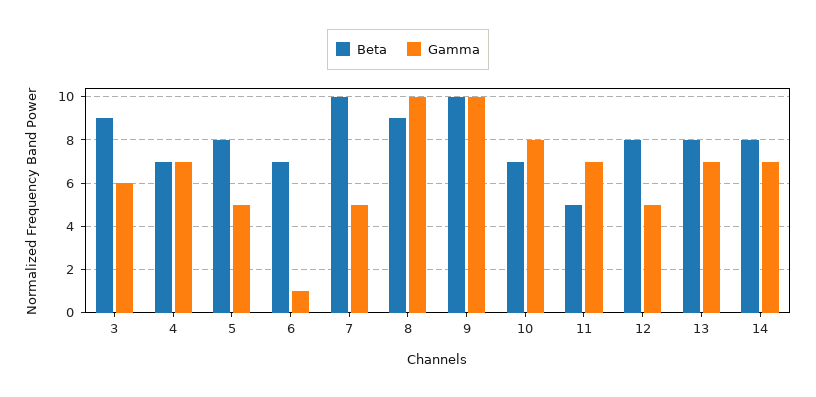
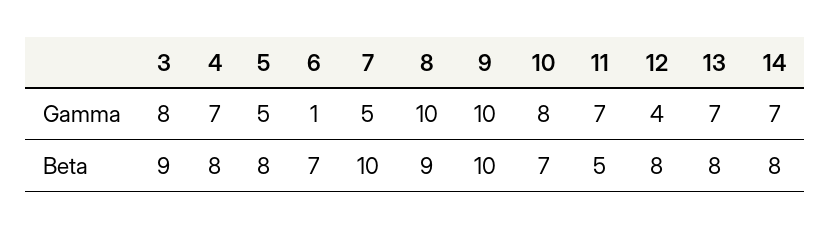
  {
    "Beta": {
      "3": 9,
-     "4": 7,
+     "4": 8,
      "5": 8,
      "6": 7,
      "7": 10,
      "8": 9,
      "9": 10,
      "10": 7,
      "11": 5,
      "12": 8,
      "13": 8,
      "14": 8
    },
    "Gamma": {
-     "3": 6,
+     "3": 8,
      "4": 7,
      "5": 5,
      "6": 1,
      "7": 5,
      "8": 10,
      "9": 10,
      "10": 8,
      "11": 7,
-     "12": 5,
+     "12": 4,
      "13": 7,
      "14": 7
    }
  }

